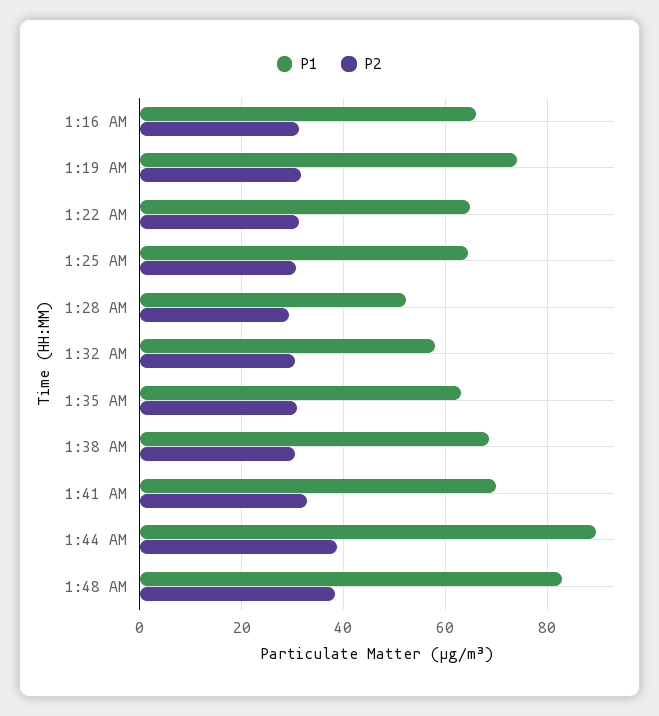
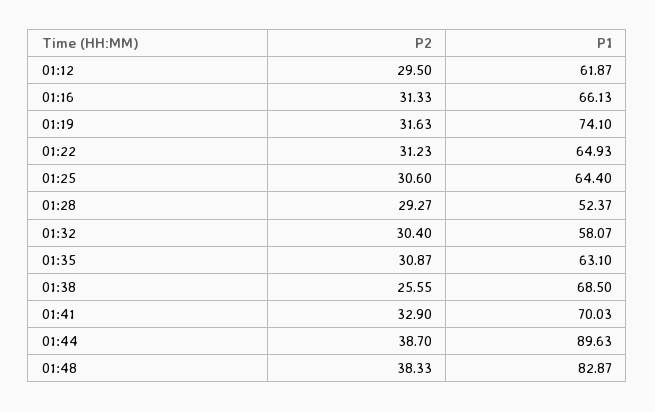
  {
    "P1": {
      "1:16 AM": 66.13,
      "1:19 AM": 74.1,
      "1:22 AM": 64.93,
      "1:25 AM": 64.4,
      "1:28 AM": 52.37,
      "1:32 AM": 58.07,
      "1:35 AM": 63.1,
      "1:38 AM": 68.5,
      "1:41 AM": 70.03,
      "1:44 AM": 89.63,
-     "1:48 AM": 82.87
+     "1:48 AM": 82.87,
+     "01:12": 61.87
    },
    "P2": {
      "1:16 AM": 31.33,
      "1:19 AM": 31.63,
      "1:22 AM": 31.23,
      "1:25 AM": 30.6,
      "1:28 AM": 29.27,
      "1:32 AM": 30.4,
      "1:35 AM": 30.87,
-     "1:38 AM": 30,
+     "1:38 AM": 25.55,
      "1:41 AM": 32.9,
      "1:44 AM": 38.7,
-     "1:48 AM": 38.33
+     "1:48 AM": 38.33,
+     "01:12": 29.5
    }
  }

